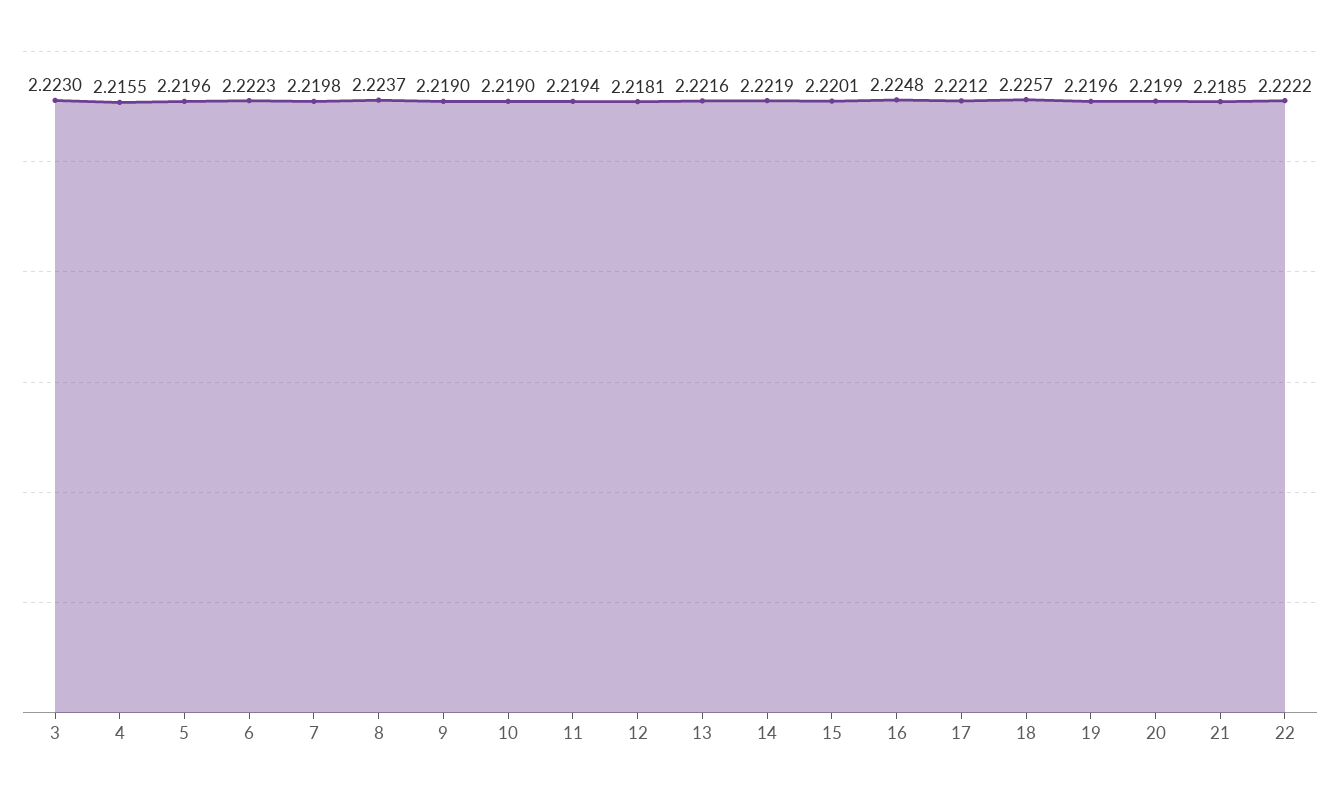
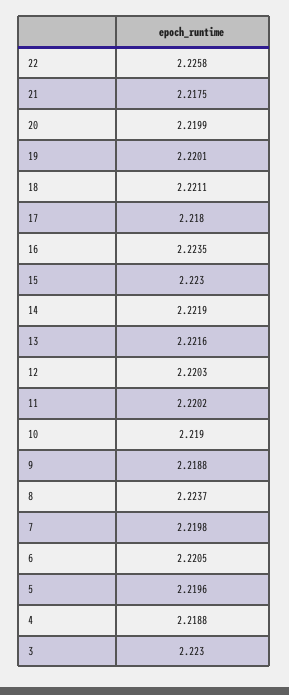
  {
    "3": 2.223,
-   "4": 2.2155,
+   "4": 2.2188,
    "5": 2.2196,
-   "6": 2.2223,
+   "6": 2.2205,
    "7": 2.2198,
    "8": 2.2237,
-   "9": 2.219,
+   "9": 2.2188,
    "10": 2.219,
-   "11": 2.2194,
+   "11": 2.2202,
-   "12": 2.2181,
+   "12": 2.2203,
    "13": 2.2216,
    "14": 2.2219,
-   "15": 2.2201,
+   "15": 2.223,
-   "16": 2.2248,
+   "16": 2.2235,
-   "17": 2.2212,
+   "17": 2.218,
-   "18": 2.2257,
+   "18": 2.2211,
-   "19": 2.2196,
+   "19": 2.2201,
    "20": 2.2199,
-   "21": 2.2185,
+   "21": 2.2175,
-   "22": 2.2222
+   "22": 2.2258
  }

